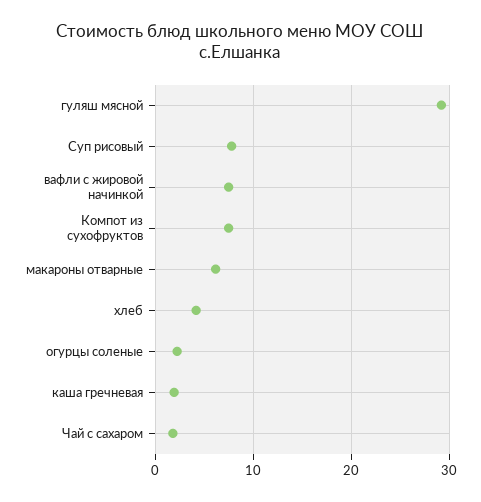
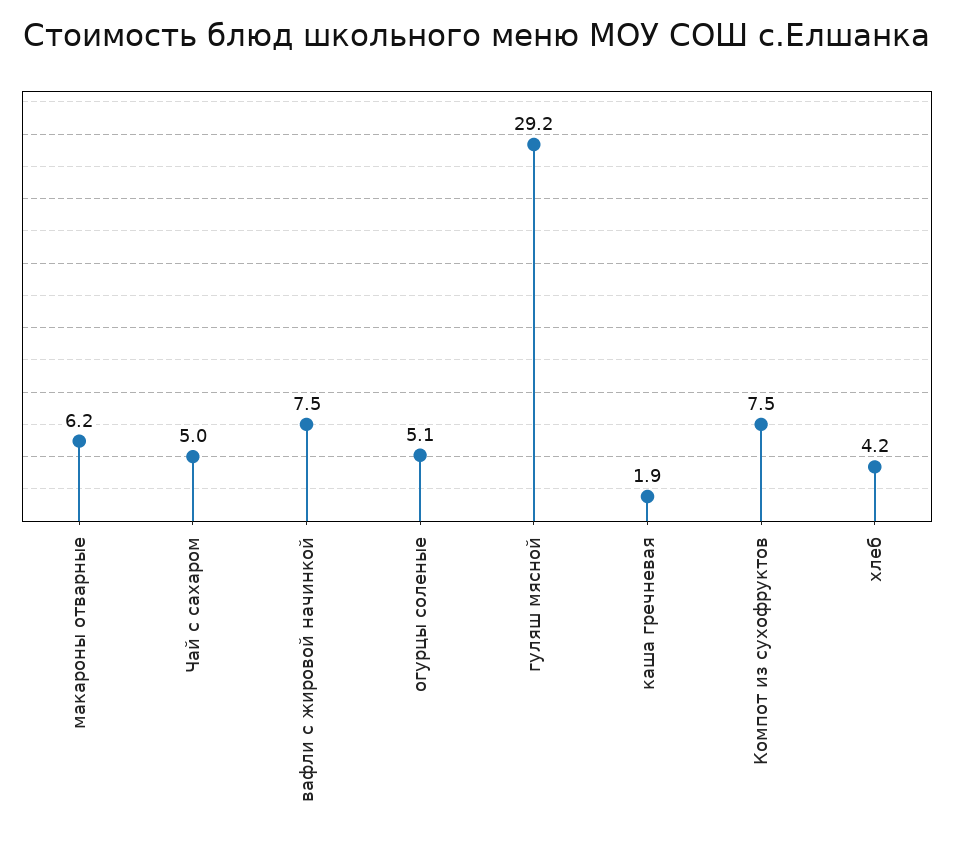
  {
    "гуляш мясной": 29.2,
-   "Суп рисовый": 8,
    "вафли с жировой начинкой": 7.5,
    "Компот из сухофруктов": 7.5,
    "макароны отварные": 6.2,
    "хлеб": 4.2,
-   "огурцы соленые": 2,
+   "огурцы соленые": 5.1,
    "каша гречневая": 1.9,
-   "Чай с сахаром": 2
+   "Чай с сахаром": 5
  }

